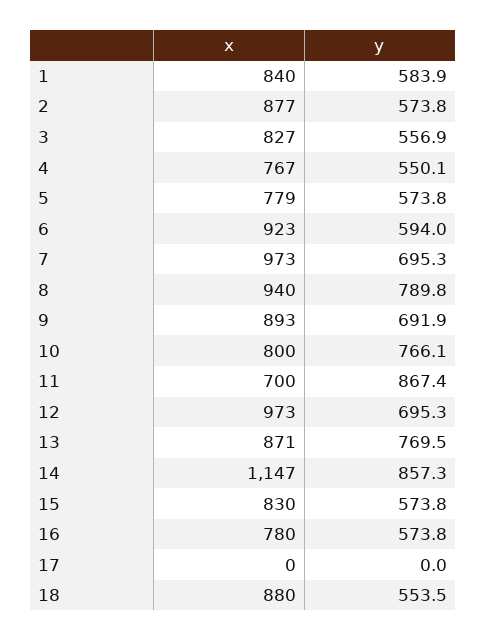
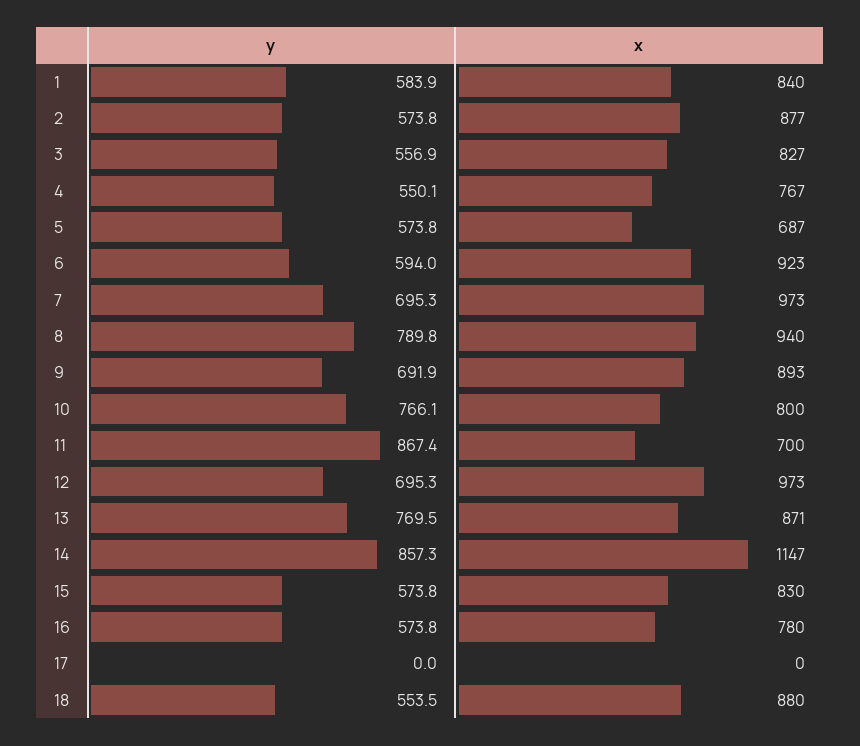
  {
    "x": {
      "1": 840,
      "2": 877,
      "3": 827,
      "4": 767,
-     "5": 779,
+     "5": 687,
      "6": 923,
      "7": 973,
      "8": 940,
      "9": 893,
      "10": 800,
      "11": 700,
      "12": 973,
      "13": 871,
      "14": 1147,
      "15": 830,
      "16": 780,
      "17": 0,
      "18": 880
    },
    "y": {
      "1": 583.9,
      "2": 573.8,
      "3": 556.9,
      "4": 550.1,
      "5": 573.8,
      "6": 594,
      "7": 695.3,
      "8": 789.8,
      "9": 691.9,
      "10": 766.1,
      "11": 867.4,
      "12": 695.3,
      "13": 769.5,
      "14": 857.3,
      "15": 573.8,
      "16": 573.8,
      "17": 0,
      "18": 553.5
    }
  }

